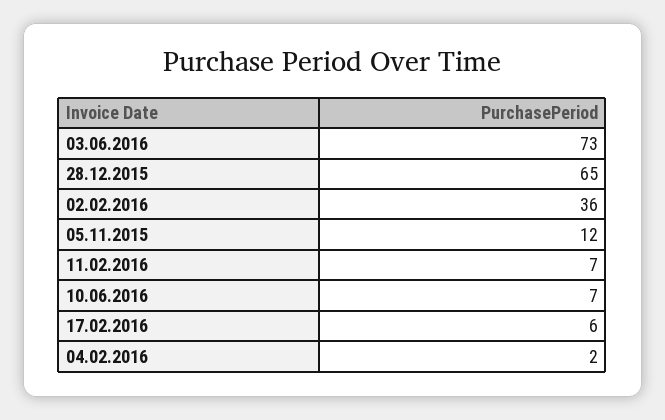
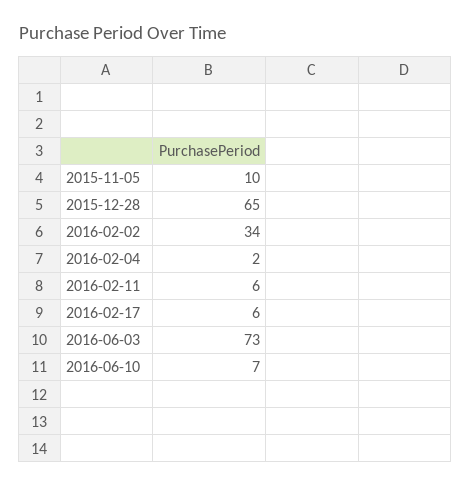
  {
    "03.06.2016": 73,
    "28.12.2015": 65,
-   "02.02.2016": 36,
+   "02.02.2016": 34,
-   "05.11.2015": 12,
+   "05.11.2015": 10,
-   "11.02.2016": 7,
+   "11.02.2016": 6,
    "10.06.2016": 7,
    "17.02.2016": 6,
    "04.02.2016": 2
  }

